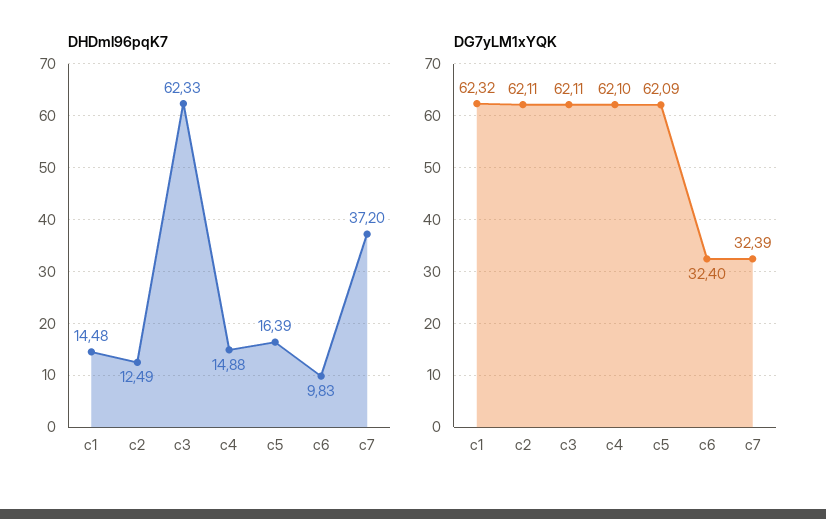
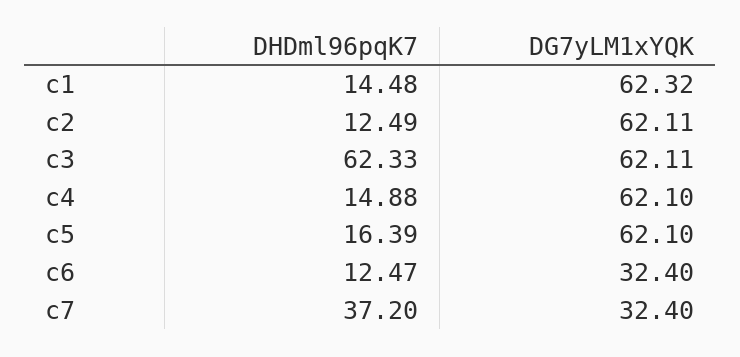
  {
    "DHDml96pqK7": {
      "c1": 14.48,
      "c2": 12.49,
      "c3": 62.33,
      "c4": 14.88,
      "c5": 16.39,
-     "c6": 9.83,
+     "c6": 12.47,
      "c7": 37.2
    },
    "DG7yLM1xYQK": {
      "c1": 62.32,
      "c2": 62.11,
      "c3": 62.11,
      "c4": 62.1,
-     "c5": 62.09,
+     "c5": 62.1,
      "c6": 32.4,
-     "c7": 32.39
+     "c7": 32.4
    }
  }

